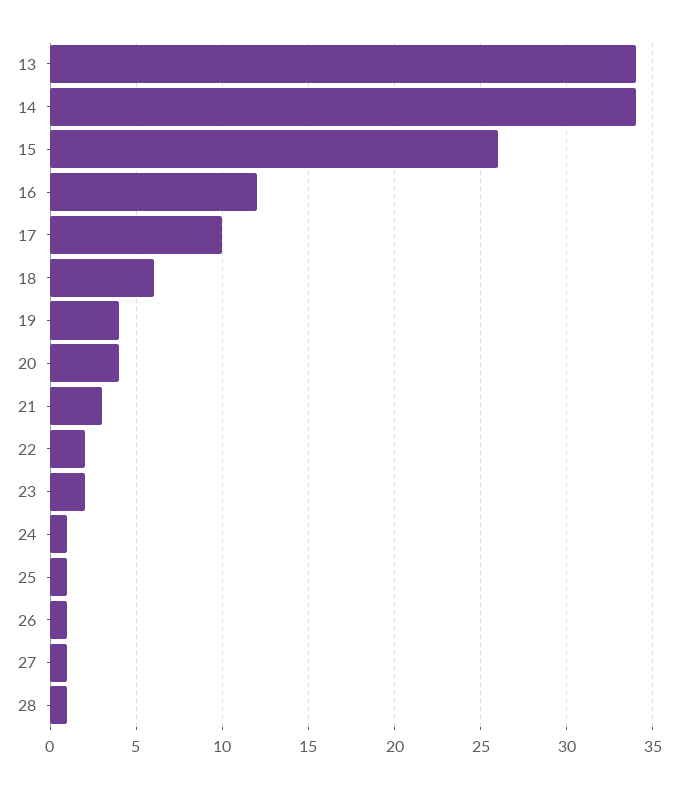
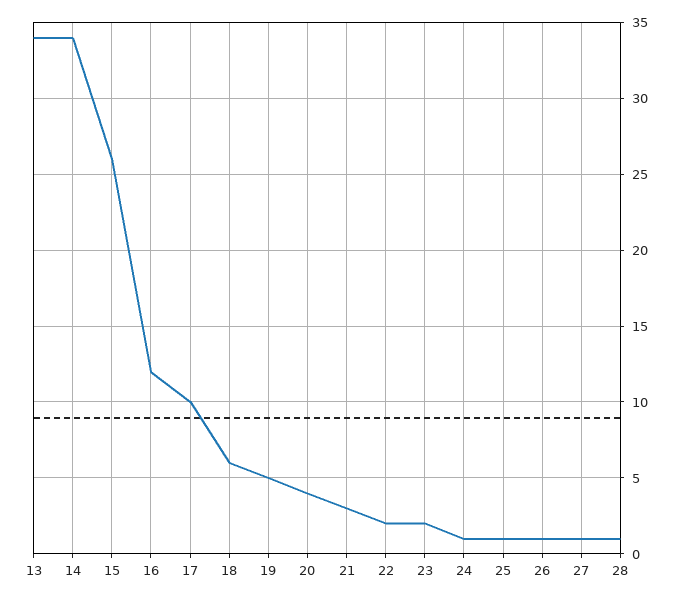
  {
    "13": 34,
    "14": 34,
    "15": 26,
    "16": 12,
    "17": 10,
    "18": 6,
-   "19": 4,
+   "19": 5,
    "20": 4,
    "21": 3,
    "22": 2,
    "23": 2,
    "24": 1,
    "25": 1,
    "26": 1,
    "27": 1,
    "28": 1
  }

